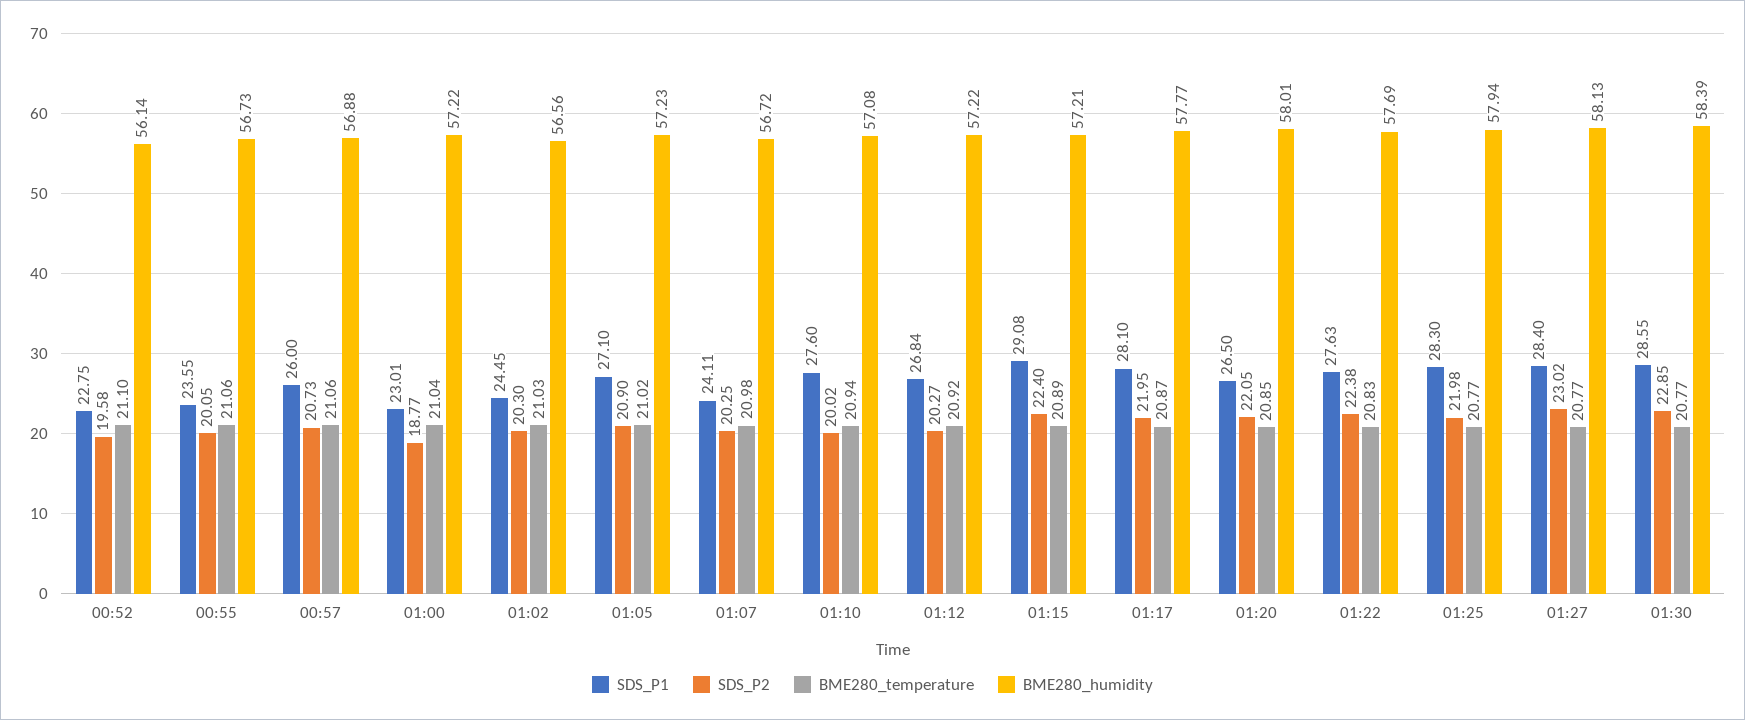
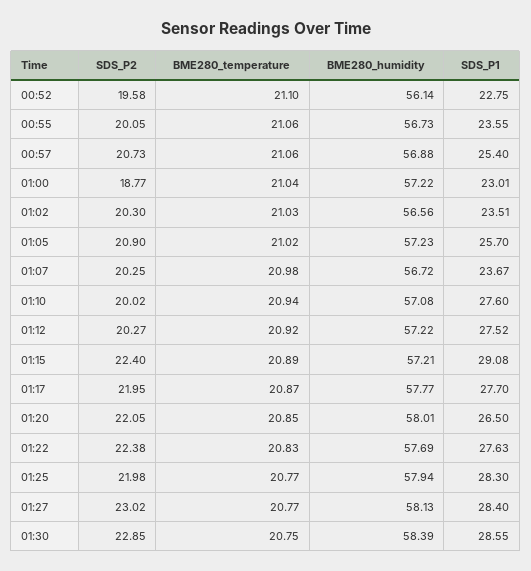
  {
    "SDS_P1": {
      "00:52": 22.75,
      "00:55": 23.55,
-     "00:57": 26,
+     "00:57": 25.4,
      "01:00": 23.01,
-     "01:02": 24.45,
+     "01:02": 23.51,
-     "01:05": 27.1,
+     "01:05": 25.7,
-     "01:07": 24.11,
+     "01:07": 23.67,
      "01:10": 27.6,
-     "01:12": 26.84,
+     "01:12": 27.52,
      "01:15": 29.08,
-     "01:17": 28.1,
+     "01:17": 27.7,
      "01:20": 26.5,
      "01:22": 27.63,
      "01:25": 28.3,
      "01:27": 28.4,
      "01:30": 28.55
    },
    "SDS_P2": {
      "00:52": 19.58,
      "00:55": 20.05,
      "00:57": 20.73,
      "01:00": 18.77,
      "01:02": 20.3,
      "01:05": 20.9,
      "01:07": 20.25,
      "01:10": 20.02,
      "01:12": 20.27,
      "01:15": 22.4,
      "01:17": 21.95,
      "01:20": 22.05,
      "01:22": 22.38,
      "01:25": 21.98,
      "01:27": 23.02,
      "01:30": 22.85
    },
    "BME280_temperature": {
      "00:52": 21.1,
      "00:55": 21.06,
      "00:57": 21.06,
      "01:00": 21.04,
      "01:02": 21.03,
      "01:05": 21.02,
      "01:07": 20.98,
      "01:10": 20.94,
      "01:12": 20.92,
      "01:15": 20.89,
      "01:17": 20.87,
      "01:20": 20.85,
      "01:22": 20.83,
      "01:25": 20.77,
      "01:27": 20.77,
-     "01:30": 20.77
+     "01:30": 20.75
    },
    "BME280_humidity": {
      "00:52": 56.14,
      "00:55": 56.73,
      "00:57": 56.88,
      "01:00": 57.22,
      "01:02": 56.56,
      "01:05": 57.23,
      "01:07": 56.72,
      "01:10": 57.08,
      "01:12": 57.22,
      "01:15": 57.21,
      "01:17": 57.77,
      "01:20": 58.01,
      "01:22": 57.69,
      "01:25": 57.94,
      "01:27": 58.13,
      "01:30": 58.39
    }
  }

